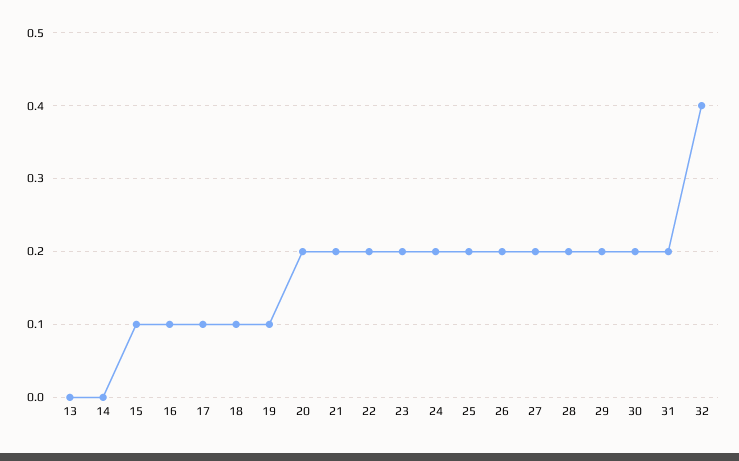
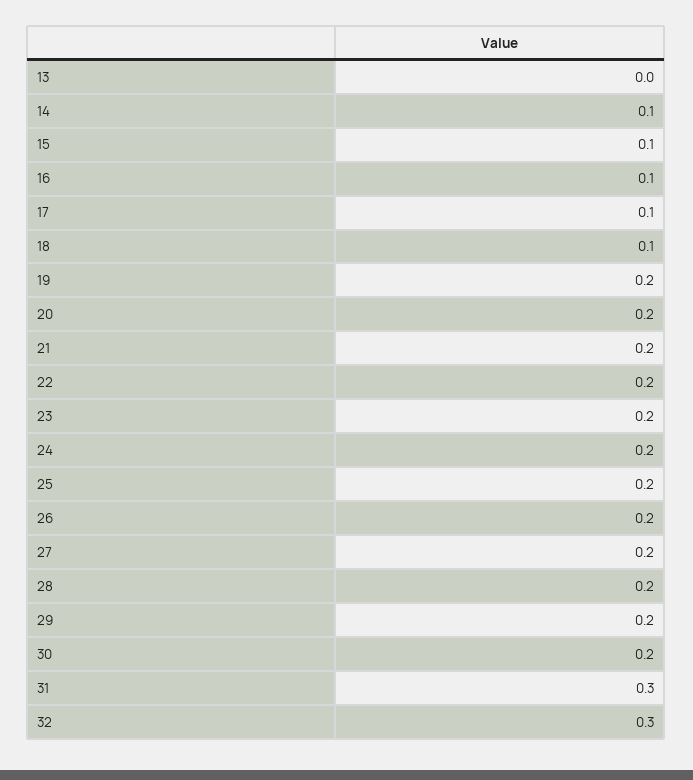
  {
    "13": 0,
-   "14": 0,
+   "14": 0.1,
    "15": 0.1,
    "16": 0.1,
    "17": 0.1,
    "18": 0.1,
-   "19": 0.1,
+   "19": 0.2,
    "20": 0.2,
    "21": 0.2,
    "22": 0.2,
    "23": 0.2,
    "24": 0.2,
    "25": 0.2,
    "26": 0.2,
    "27": 0.2,
    "28": 0.2,
    "29": 0.2,
    "30": 0.2,
-   "31": 0.2,
+   "31": 0.3,
-   "32": 0.4
+   "32": 0.3
  }

